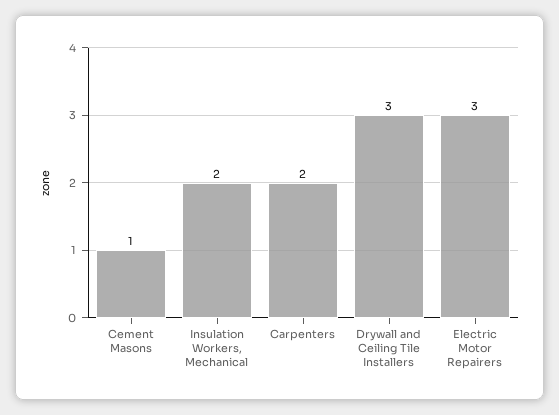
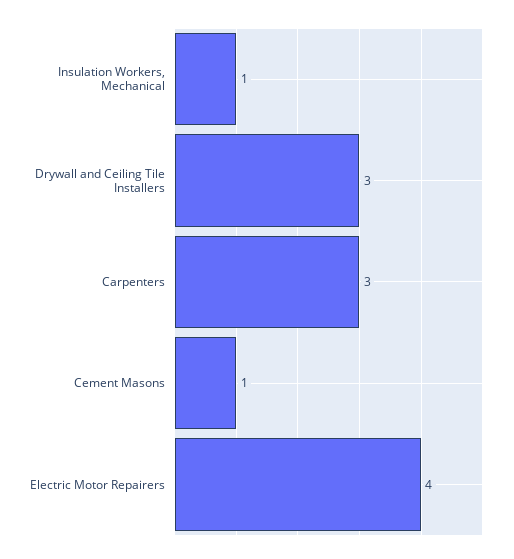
  {
    "Cement Masons": 1,
-   "Insulation Workers, Mechanical": 2,
+   "Insulation Workers, Mechanical": 1,
-   "Carpenters": 2,
+   "Carpenters": 3,
    "Drywall and Ceiling Tile Installers": 3,
-   "Electric Motor Repairers": 3
+   "Electric Motor Repairers": 4
  }

